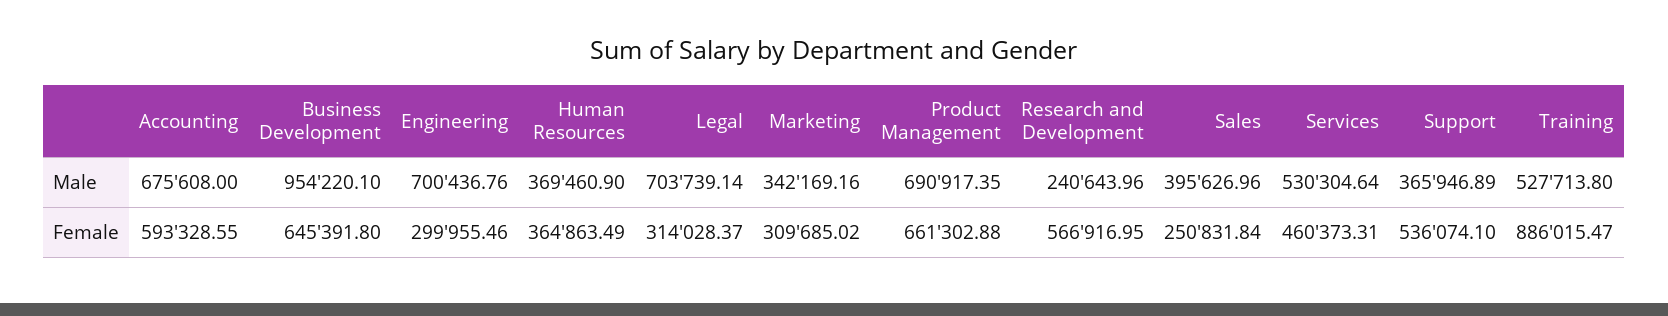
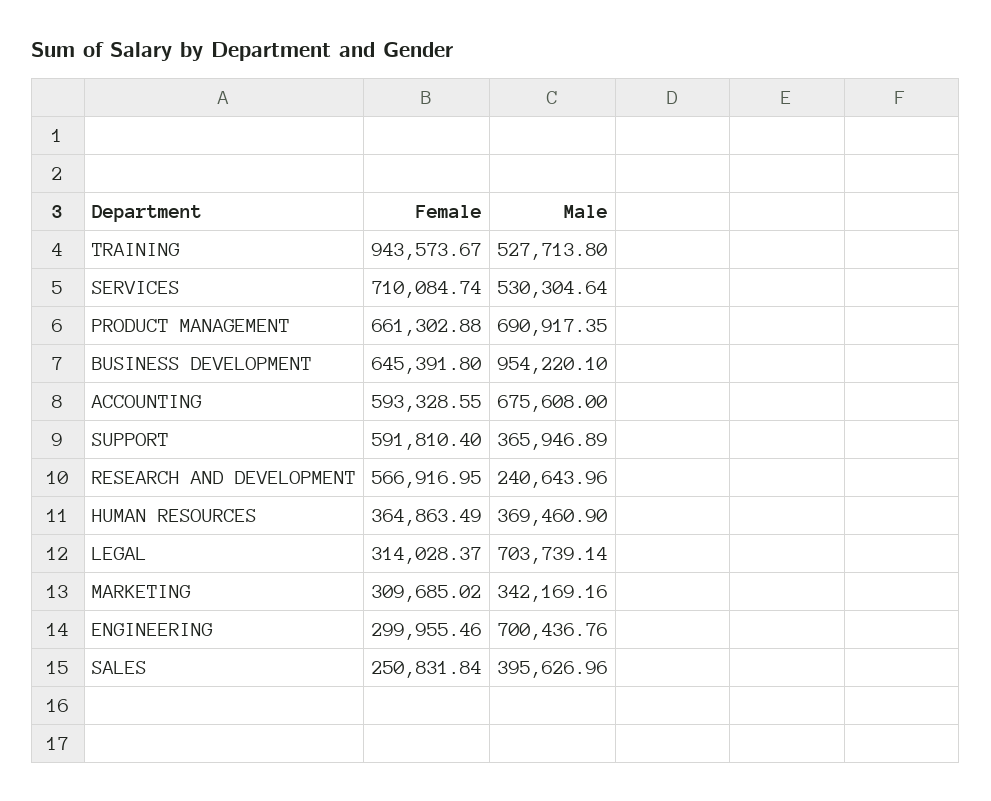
  {
    "Accounting": {
      "Male": 675608,
      "Female": 593328.55
    },
    "Business Development": {
      "Male": 954220.1,
      "Female": 645391.8
    },
    "Engineering": {
      "Male": 700436.76,
      "Female": 299955.46
    },
    "Human Resources": {
      "Male": 369460.9,
      "Female": 364863.49
    },
    "Legal": {
      "Male": 703739.14,
      "Female": 314028.37
    },
    "Marketing": {
      "Male": 342169.16,
      "Female": 309685.02
    },
    "Product Management": {
      "Male": 690917.35,
      "Female": 661302.88
    },
    "Research and Development": {
      "Male": 240643.96,
      "Female": 566916.95
    },
    "Sales": {
      "Male": 395626.96,
      "Female": 250831.84
    },
    "Services": {
      "Male": 530304.64,
-     "Female": 460373.31
+     "Female": 710084.74
    },
    "Support": {
      "Male": 365946.89,
-     "Female": 536074.1
+     "Female": 591810.4
    },
    "Training": {
      "Male": 527713.8,
-     "Female": 886015.47
+     "Female": 943573.67
    }
  }

